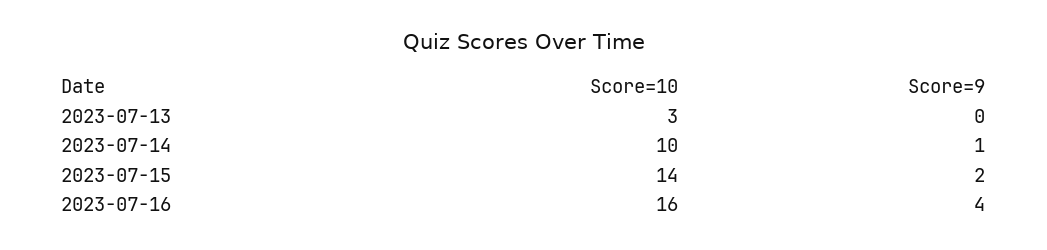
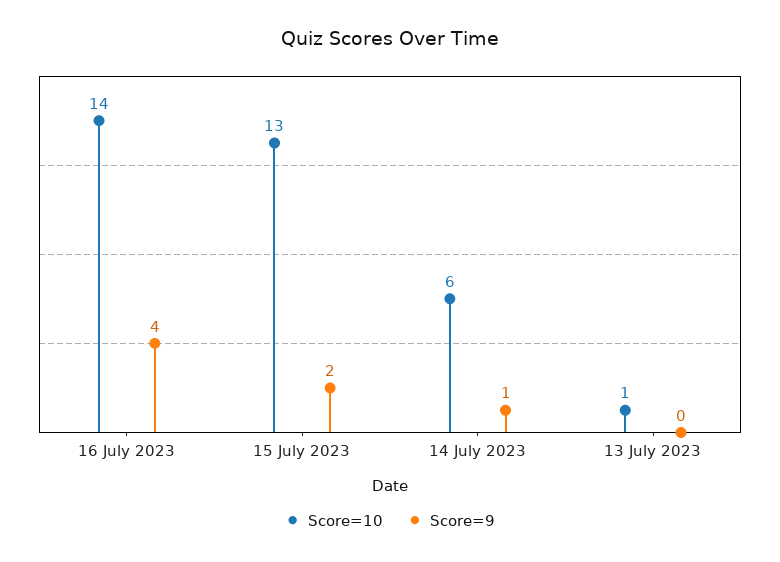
  {
    "Score=10": {
-     "2023-07-13": 3,
+     "2023-07-13": 1,
-     "2023-07-14": 10,
+     "2023-07-14": 6,
-     "2023-07-15": 14,
+     "2023-07-15": 13,
-     "2023-07-16": 16
+     "2023-07-16": 14
    },
    "Score=9": {
      "2023-07-13": 0,
      "2023-07-14": 1,
      "2023-07-15": 2,
      "2023-07-16": 4
    }
  }

